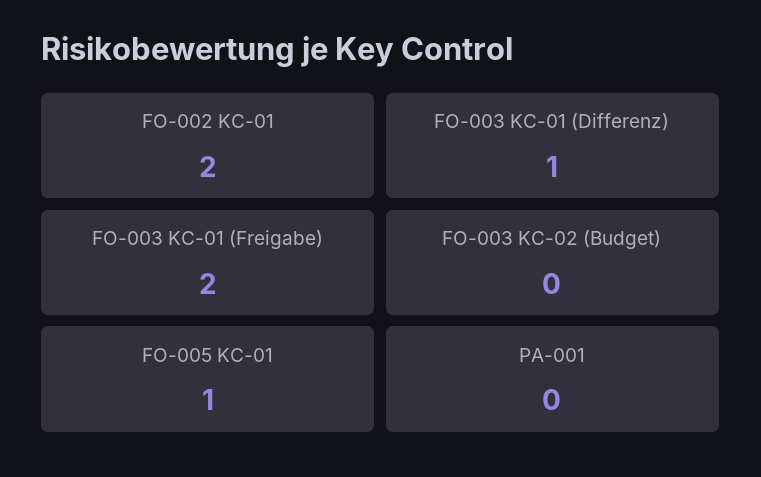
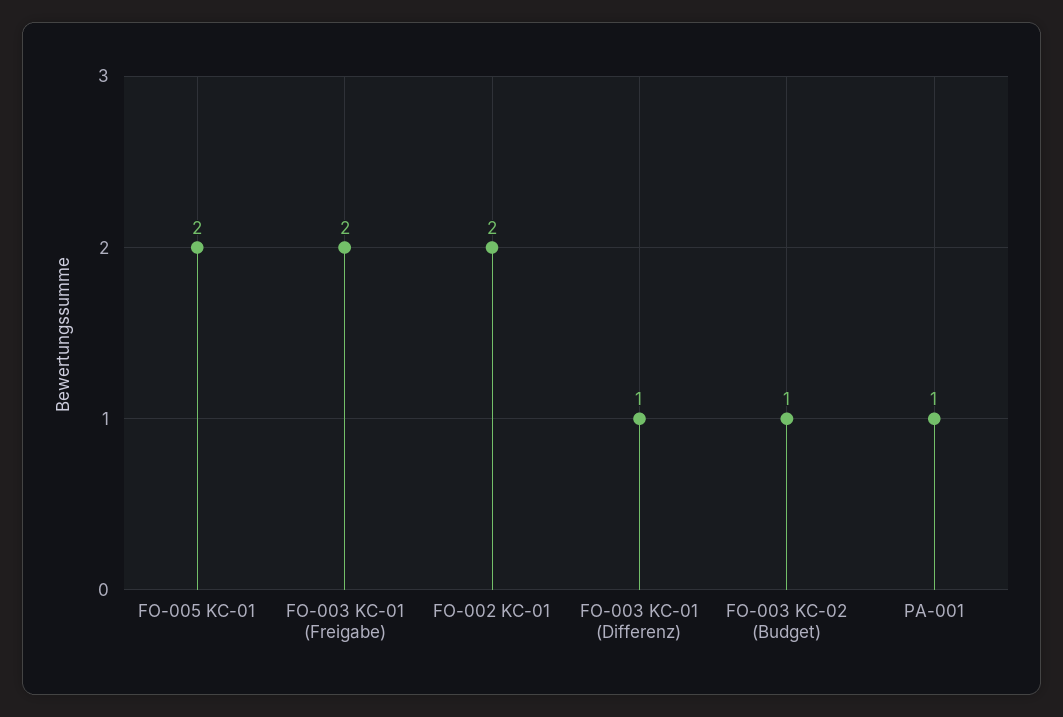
  {
    "FO-002 KC-01": 2,
    "FO-003 KC-01 (Differenz)": 1,
    "FO-003 KC-01 (Freigabe)": 2,
-   "FO-003 KC-02 (Budget)": 0,
+   "FO-003 KC-02 (Budget)": 1,
-   "FO-005 KC-01": 1,
+   "FO-005 KC-01": 2,
-   "PA-001": 0
+   "PA-001": 1
  }

